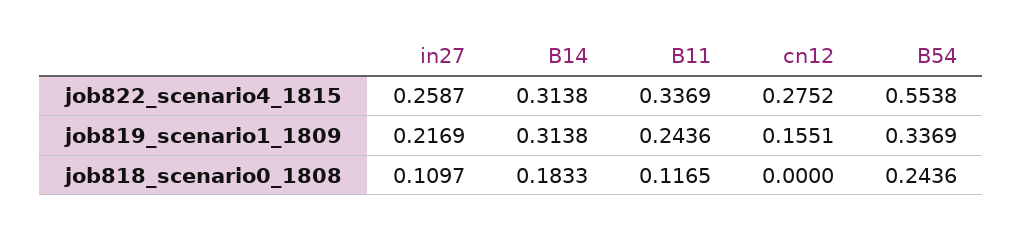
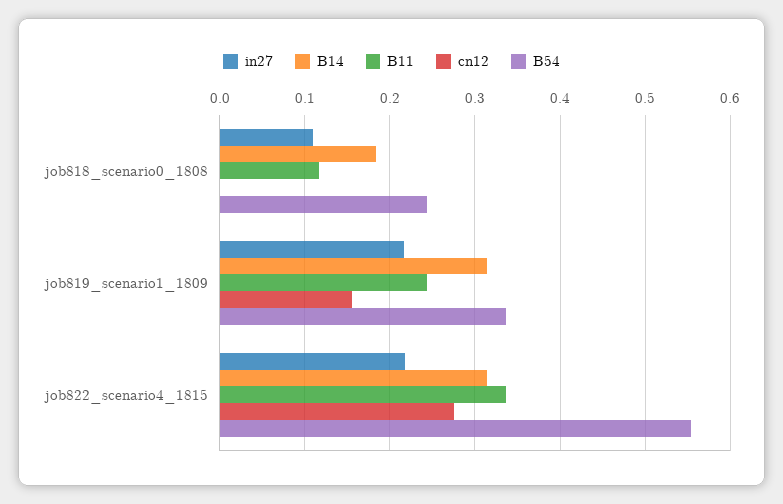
  {
    "in27": {
-     "job822_scenario4_1815": 0.2587,
+     "job822_scenario4_1815": 0.22,
      "job819_scenario1_1809": 0.2169,
      "job818_scenario0_1808": 0.1097
    },
    "B14": {
      "job822_scenario4_1815": 0.3138,
      "job819_scenario1_1809": 0.3138,
      "job818_scenario0_1808": 0.1833
    },
    "B11": {
      "job822_scenario4_1815": 0.3369,
      "job819_scenario1_1809": 0.2436,
      "job818_scenario0_1808": 0.1165
    },
    "cn12": {
      "job822_scenario4_1815": 0.2752,
      "job819_scenario1_1809": 0.1551,
      "job818_scenario0_1808": 0
    },
    "B54": {
      "job822_scenario4_1815": 0.5538,
      "job819_scenario1_1809": 0.3369,
      "job818_scenario0_1808": 0.2436
    }
  }

